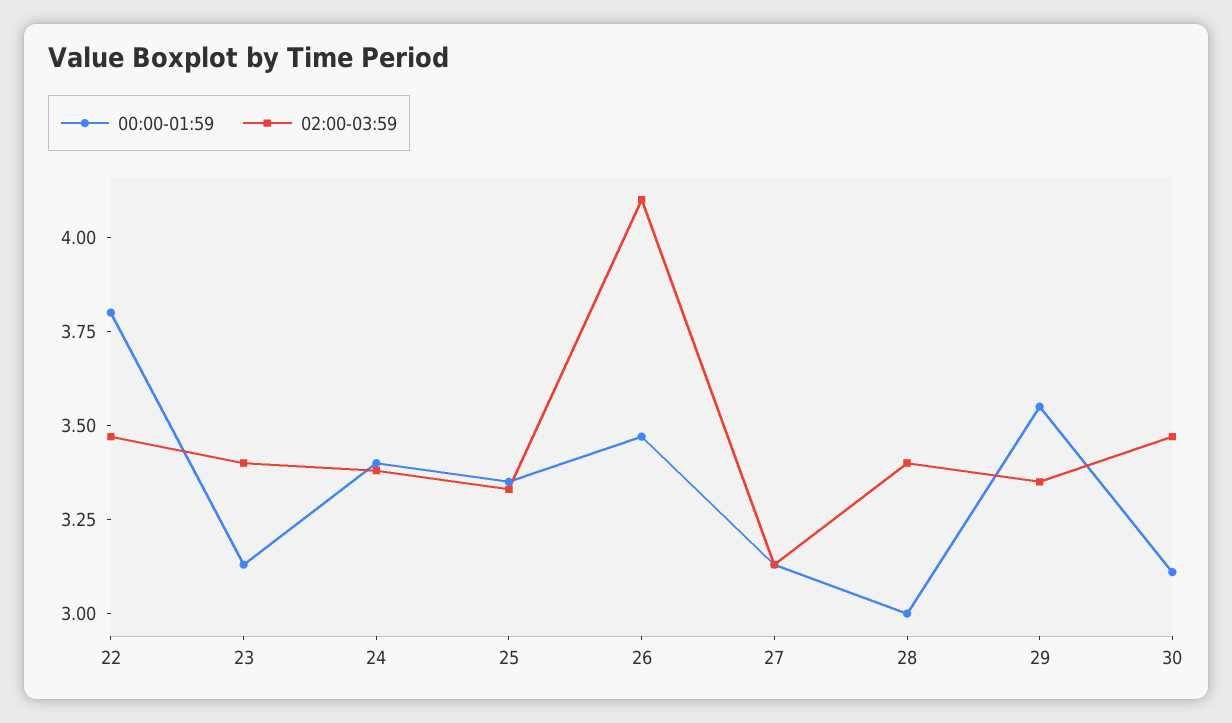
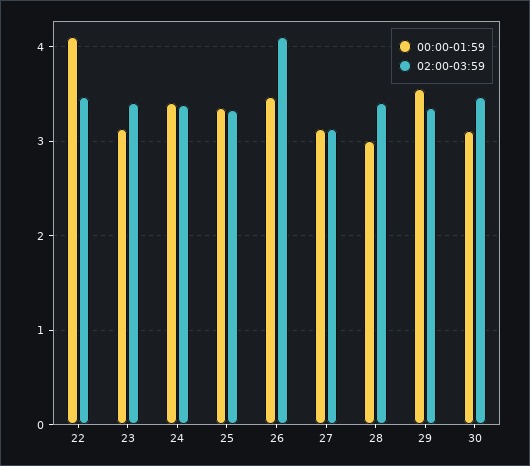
  {
    "00:00-01:59": {
-     "22": 3.8,
+     "22": 4.1,
      "23": 3.15,
      "24": 3.4,
      "25": 3.35,
      "26": 3.45,
      "27": 3.15,
      "28": 3,
      "29": 3.55,
      "30": 3.1
    },
    "02:00-03:59": {
      "22": 3.45,
      "23": 3.4,
      "24": 3.4,
      "25": 3.35,
      "26": 4.1,
      "27": 3.15,
      "28": 3.4,
      "29": 3.35,
      "30": 3.45
    }
  }

